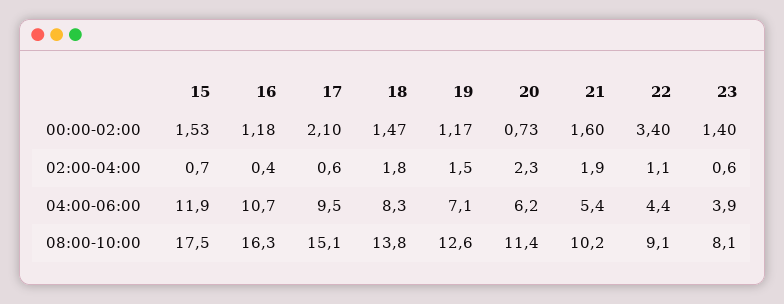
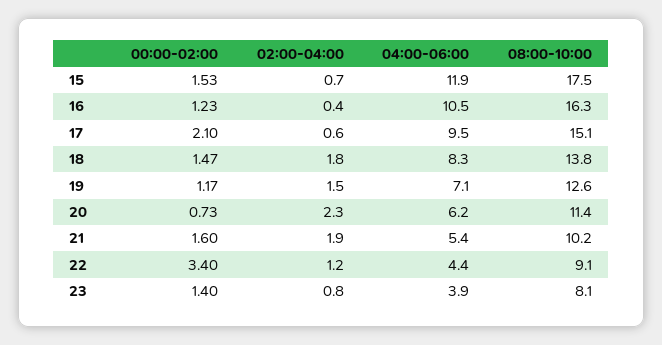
  {
    "15": {
      "00:00-02:00": 1.53,
      "02:00-04:00": 0.7,
      "04:00-06:00": 11.9,
      "08:00-10:00": 17.5
    },
    "16": {
-     "00:00-02:00": 1.18,
+     "00:00-02:00": 1.23,
      "02:00-04:00": 0.4,
-     "04:00-06:00": 10.7,
+     "04:00-06:00": 10.5,
      "08:00-10:00": 16.3
    },
    "17": {
      "00:00-02:00": 2.1,
      "02:00-04:00": 0.6,
      "04:00-06:00": 9.5,
      "08:00-10:00": 15.1
    },
    "18": {
      "00:00-02:00": 1.47,
      "02:00-04:00": 1.8,
      "04:00-06:00": 8.3,
      "08:00-10:00": 13.8
    },
    "19": {
      "00:00-02:00": 1.17,
      "02:00-04:00": 1.5,
      "04:00-06:00": 7.1,
      "08:00-10:00": 12.6
    },
    "20": {
      "00:00-02:00": 0.73,
      "02:00-04:00": 2.3,
      "04:00-06:00": 6.2,
      "08:00-10:00": 11.4
    },
    "21": {
      "00:00-02:00": 1.6,
      "02:00-04:00": 1.9,
      "04:00-06:00": 5.4,
      "08:00-10:00": 10.2
    },
    "22": {
      "00:00-02:00": 3.4,
-     "02:00-04:00": 1.1,
+     "02:00-04:00": 1.2,
      "04:00-06:00": 4.4,
      "08:00-10:00": 9.1
    },
    "23": {
      "00:00-02:00": 1.4,
-     "02:00-04:00": 0.6,
+     "02:00-04:00": 0.8,
      "04:00-06:00": 3.9,
      "08:00-10:00": 8.1
    }
  }

